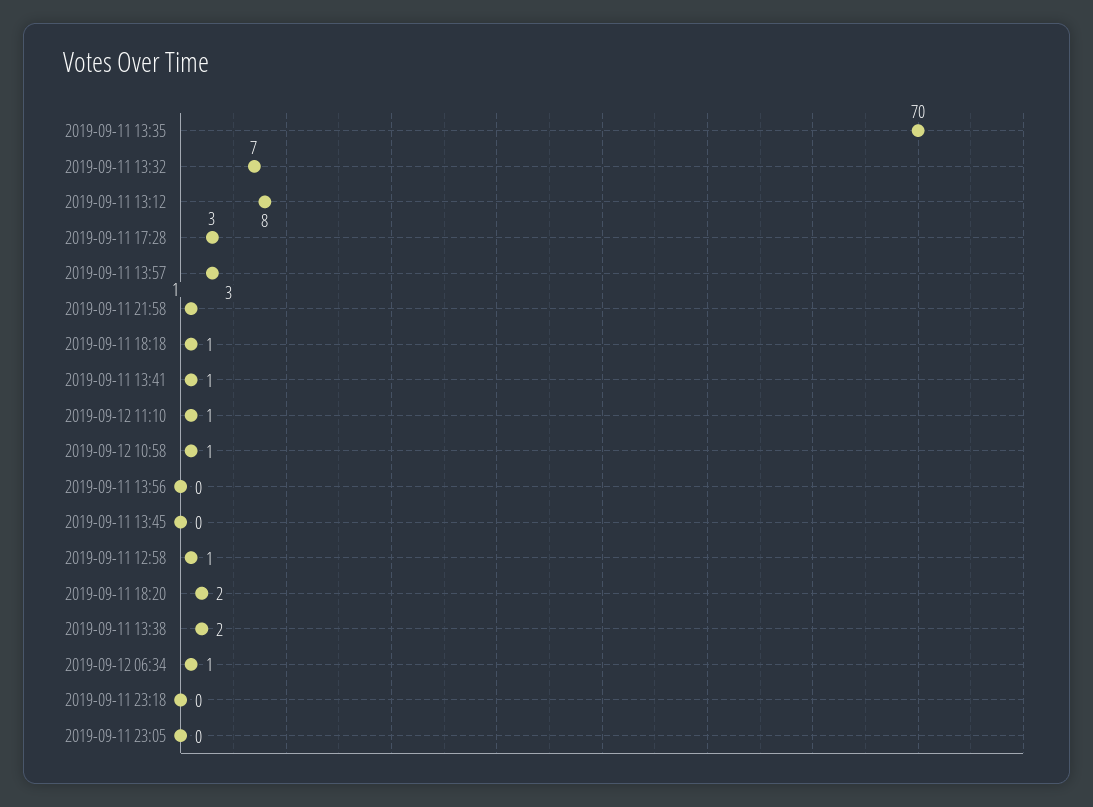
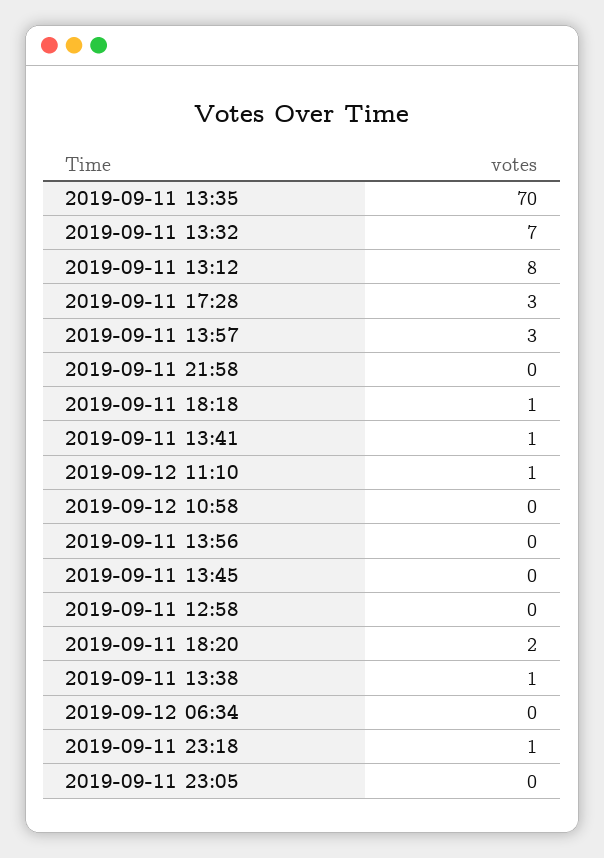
  {
    "2019-09-11 13:35": 70,
    "2019-09-11 13:32": 7,
    "2019-09-11 13:12": 8,
    "2019-09-11 17:28": 3,
    "2019-09-11 13:57": 3,
-   "2019-09-11 21:58": 1,
+   "2019-09-11 21:58": 0,
    "2019-09-11 18:18": 1,
    "2019-09-11 13:41": 1,
    "2019-09-12 11:10": 1,
-   "2019-09-12 10:58": 1,
+   "2019-09-12 10:58": 0,
    "2019-09-11 13:56": 0,
    "2019-09-11 13:45": 0,
-   "2019-09-11 12:58": 1,
+   "2019-09-11 12:58": 0,
    "2019-09-11 18:20": 2,
-   "2019-09-11 13:38": 2,
+   "2019-09-11 13:38": 1,
-   "2019-09-12 06:34": 1,
+   "2019-09-12 06:34": 0,
-   "2019-09-11 23:18": 0,
+   "2019-09-11 23:18": 1,
    "2019-09-11 23:05": 0
  }

